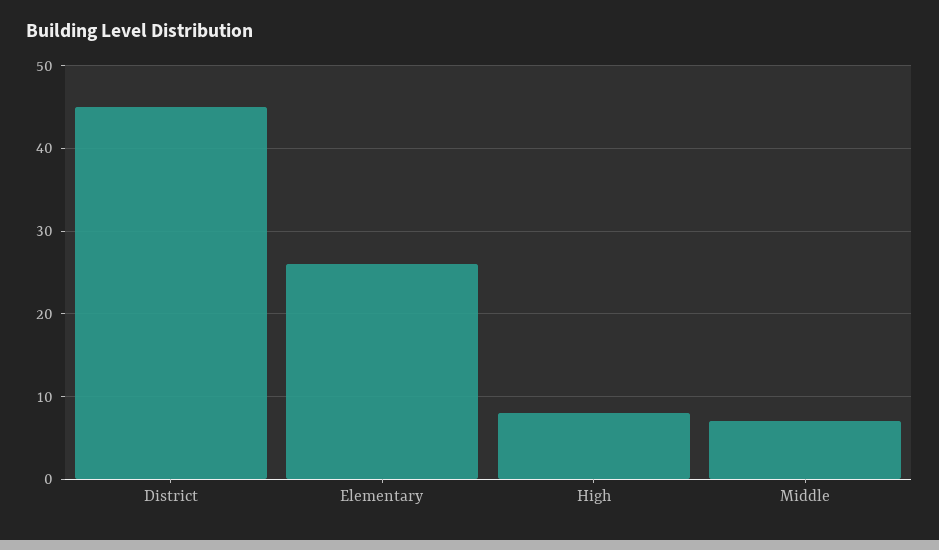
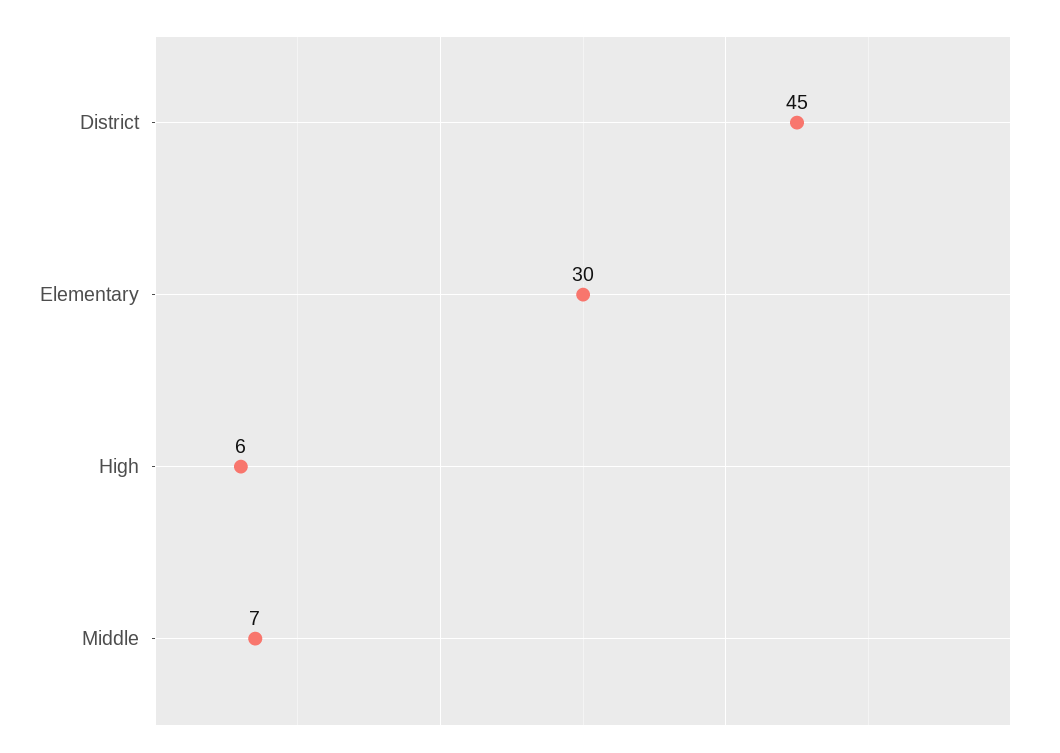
  {
    "District": 45,
-   "Elementary": 26,
+   "Elementary": 30,
-   "High": 8,
+   "High": 6,
    "Middle": 7
  }

